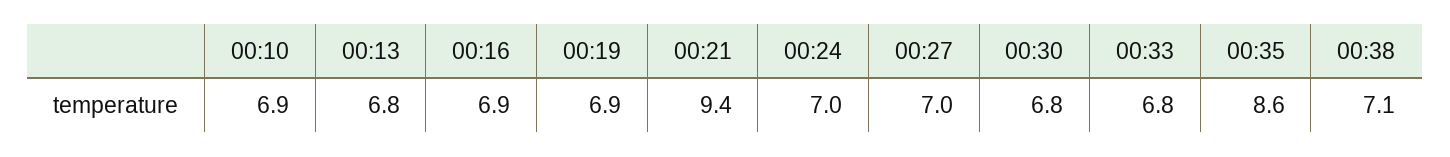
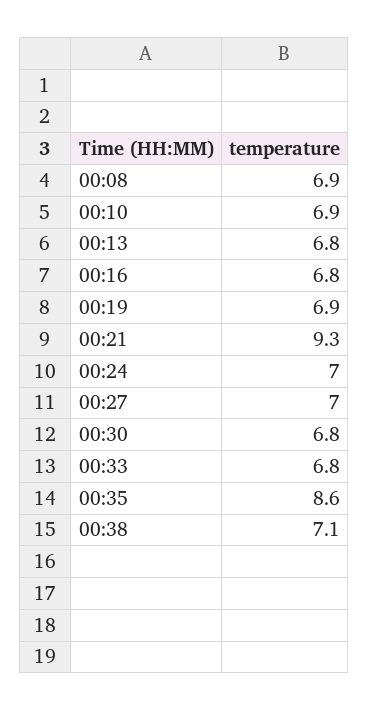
  {
    "00:10": 6.9,
    "00:13": 6.8,
-   "00:16": 6.9,
+   "00:16": 6.8,
    "00:19": 6.9,
-   "00:21": 9.4,
+   "00:21": 9.3,
    "00:24": 7,
    "00:27": 7,
    "00:30": 6.8,
    "00:33": 6.8,
    "00:35": 8.6,
-   "00:38": 7.1
+   "00:38": 7.1,
+   "00:08": 6.9
  }

